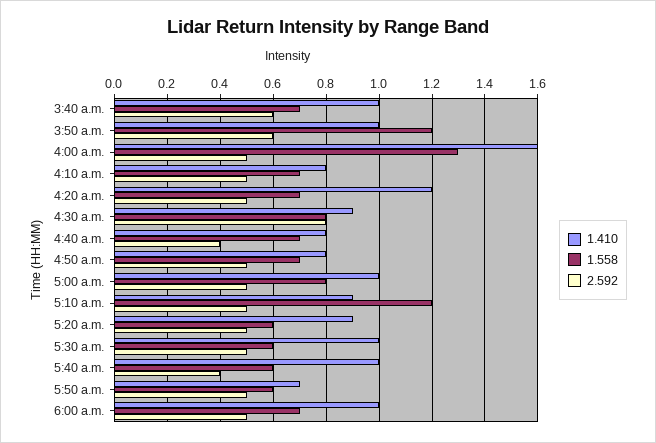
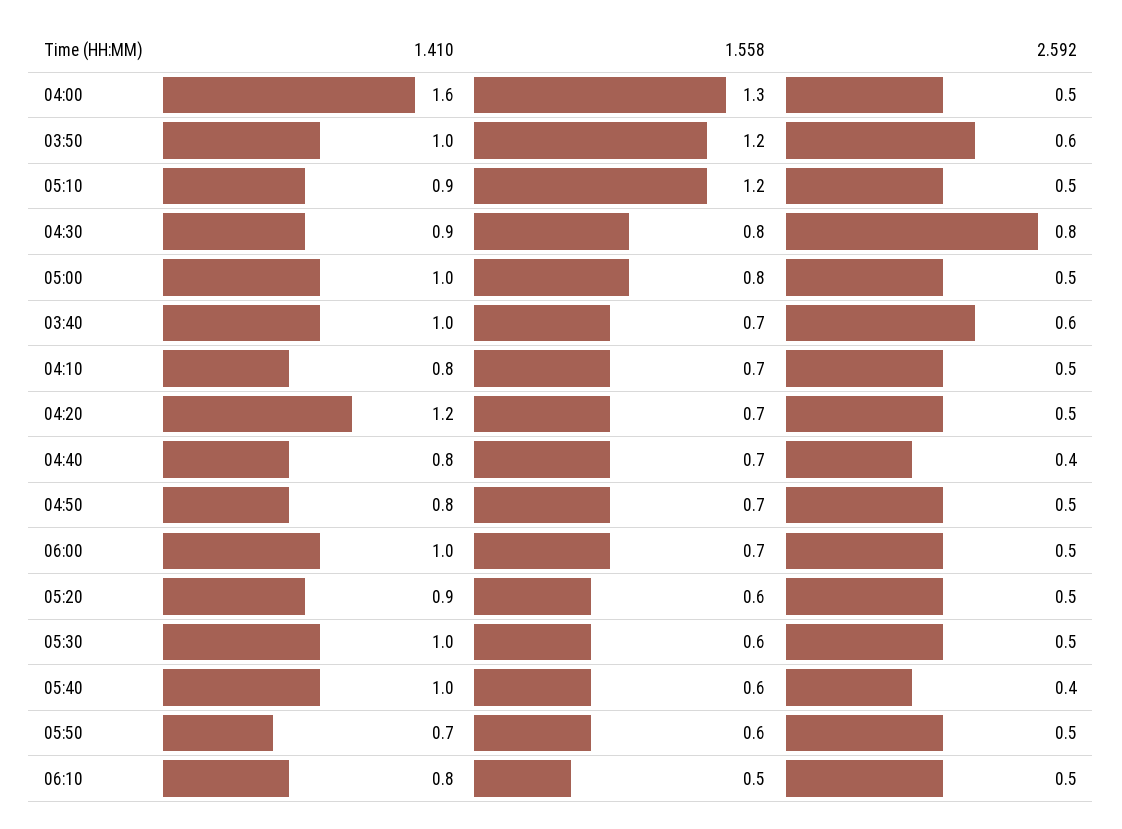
  {
    "1.410": {
      "3:40 a.m.": 1,
      "3:50 a.m.": 1,
      "4:00 a.m.": 1.6,
      "4:10 a.m.": 0.8,
      "4:20 a.m.": 1.2,
      "4:30 a.m.": 0.9,
      "4:40 a.m.": 0.8,
      "4:50 a.m.": 0.8,
      "5:00 a.m.": 1,
      "5:10 a.m.": 0.9,
      "5:20 a.m.": 0.9,
      "5:30 a.m.": 1,
      "5:40 a.m.": 1,
      "5:50 a.m.": 0.7,
-     "6:00 a.m.": 1
+     "6:00 a.m.": 1,
+     "06:10": 0.8
    },
    "1.558": {
      "3:40 a.m.": 0.7,
      "3:50 a.m.": 1.2,
      "4:00 a.m.": 1.3,
      "4:10 a.m.": 0.7,
      "4:20 a.m.": 0.7,
      "4:30 a.m.": 0.8,
      "4:40 a.m.": 0.7,
      "4:50 a.m.": 0.7,
      "5:00 a.m.": 0.8,
      "5:10 a.m.": 1.2,
      "5:20 a.m.": 0.6,
      "5:30 a.m.": 0.6,
      "5:40 a.m.": 0.6,
      "5:50 a.m.": 0.6,
-     "6:00 a.m.": 0.7
+     "6:00 a.m.": 0.7,
+     "06:10": 0.5
    },
    "2.592": {
      "3:40 a.m.": 0.6,
      "3:50 a.m.": 0.6,
      "4:00 a.m.": 0.5,
      "4:10 a.m.": 0.5,
      "4:20 a.m.": 0.5,
      "4:30 a.m.": 0.8,
      "4:40 a.m.": 0.4,
      "4:50 a.m.": 0.5,
      "5:00 a.m.": 0.5,
      "5:10 a.m.": 0.5,
      "5:20 a.m.": 0.5,
      "5:30 a.m.": 0.5,
      "5:40 a.m.": 0.4,
      "5:50 a.m.": 0.5,
-     "6:00 a.m.": 0.5
+     "6:00 a.m.": 0.5,
+     "06:10": 0.5
    }
  }

